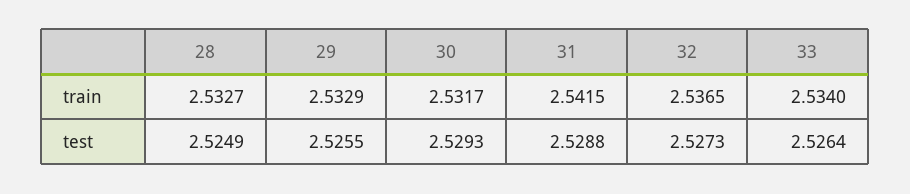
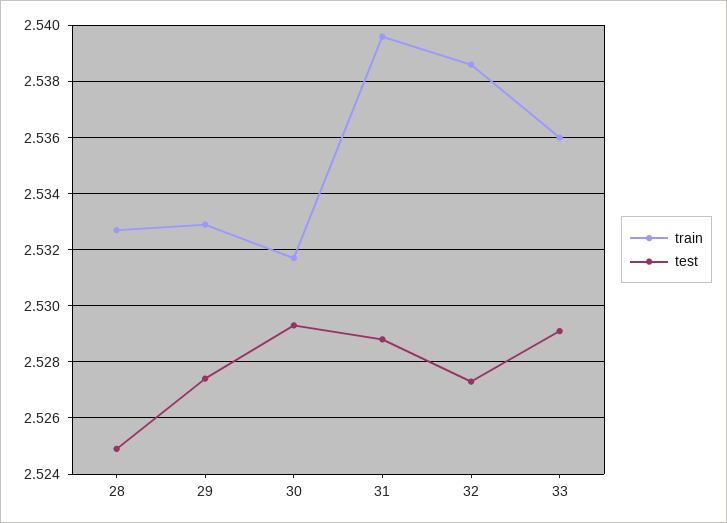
  {
    "train": {
      "28": 2.5327,
      "29": 2.5329,
      "30": 2.5317,
-     "31": 2.5415,
+     "31": 2.5395,
-     "32": 2.5365,
+     "32": 2.5385,
-     "33": 2.534
+     "33": 2.536
    },
    "test": {
      "28": 2.5249,
-     "29": 2.5255,
+     "29": 2.5275,
      "30": 2.5293,
      "31": 2.5288,
      "32": 2.5273,
-     "33": 2.5264
+     "33": 2.529
    }
  }

